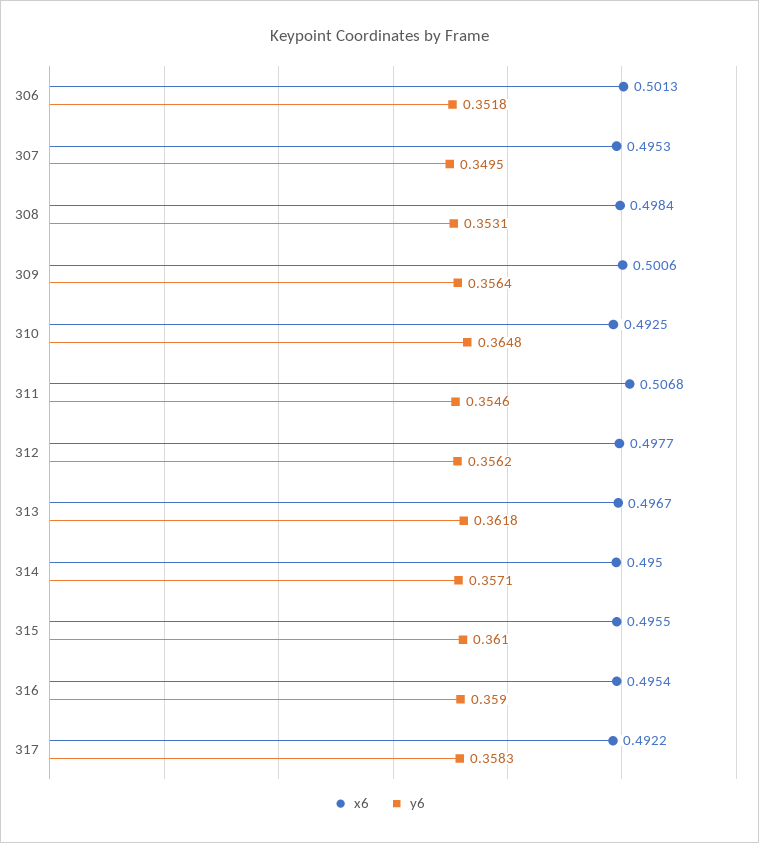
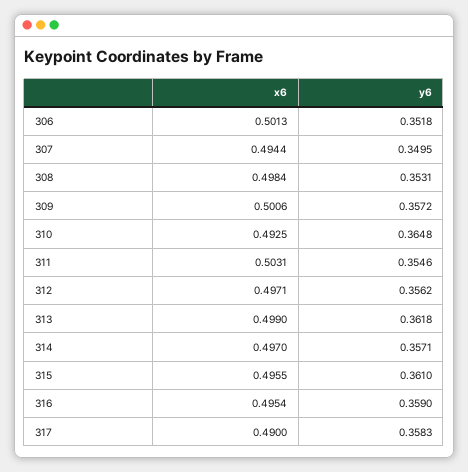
  {
    "x6": {
      "306": 0.5013,
-     "307": 0.4953,
+     "307": 0.4944,
      "308": 0.4984,
      "309": 0.5006,
      "310": 0.4925,
-     "311": 0.5068,
+     "311": 0.5031,
-     "312": 0.4977,
+     "312": 0.4971,
-     "313": 0.4967,
+     "313": 0.499,
-     "314": 0.495,
+     "314": 0.497,
      "315": 0.4955,
      "316": 0.4954,
-     "317": 0.4922
+     "317": 0.49
    },
    "y6": {
      "306": 0.3518,
      "307": 0.3495,
      "308": 0.3531,
-     "309": 0.3564,
+     "309": 0.3572,
      "310": 0.3648,
      "311": 0.3546,
      "312": 0.3562,
      "313": 0.3618,
      "314": 0.3571,
      "315": 0.361,
      "316": 0.359,
      "317": 0.3583
    }
  }

